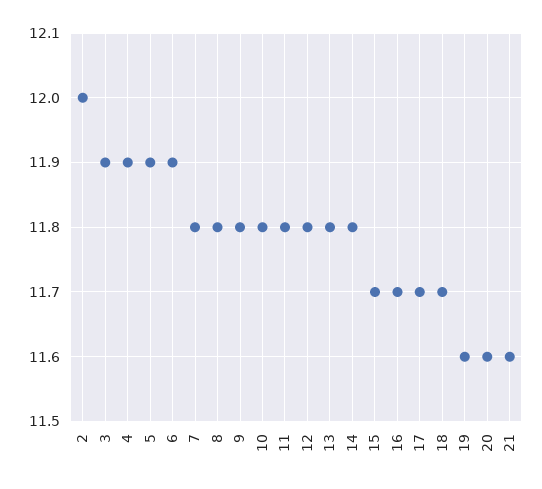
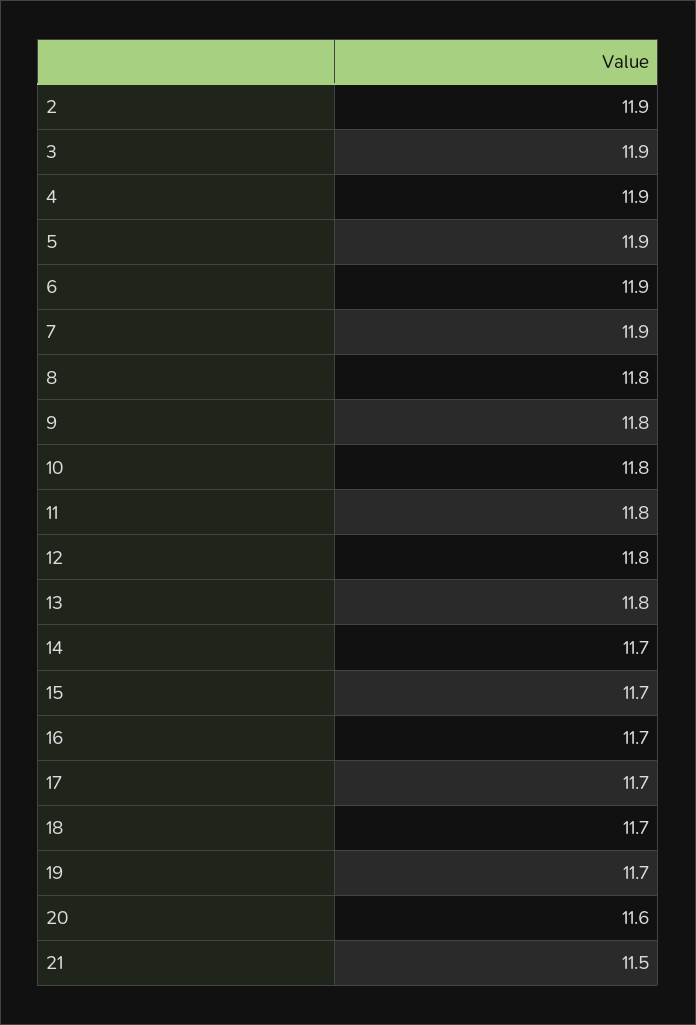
  {
-   "2": 12,
+   "2": 11.9,
    "3": 11.9,
    "4": 11.9,
    "5": 11.9,
    "6": 11.9,
-   "7": 11.8,
+   "7": 11.9,
    "8": 11.8,
    "9": 11.8,
    "10": 11.8,
    "11": 11.8,
    "12": 11.8,
    "13": 11.8,
-   "14": 11.8,
+   "14": 11.7,
    "15": 11.7,
    "16": 11.7,
    "17": 11.7,
    "18": 11.7,
-   "19": 11.6,
+   "19": 11.7,
    "20": 11.6,
-   "21": 11.6
+   "21": 11.5
  }

